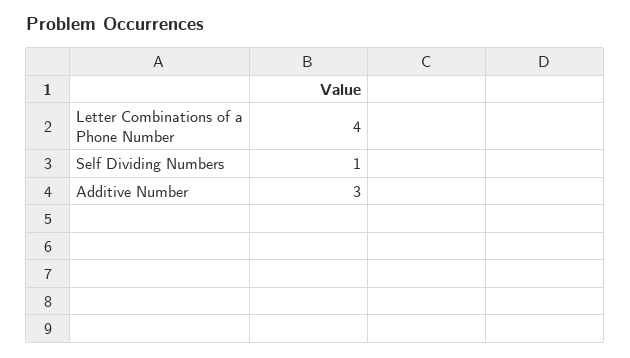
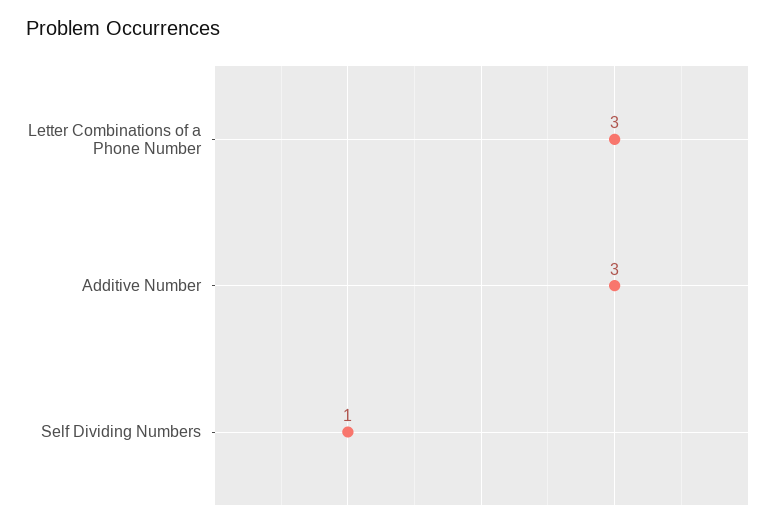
  {
-   "Letter Combinations of a Phone Number": 4,
+   "Letter Combinations of a Phone Number": 3,
    "Self Dividing Numbers": 1,
    "Additive Number": 3
  }

